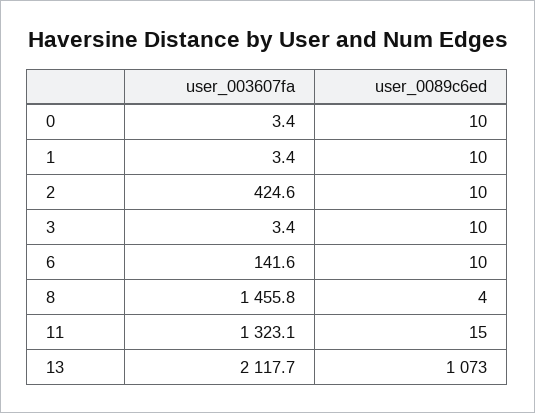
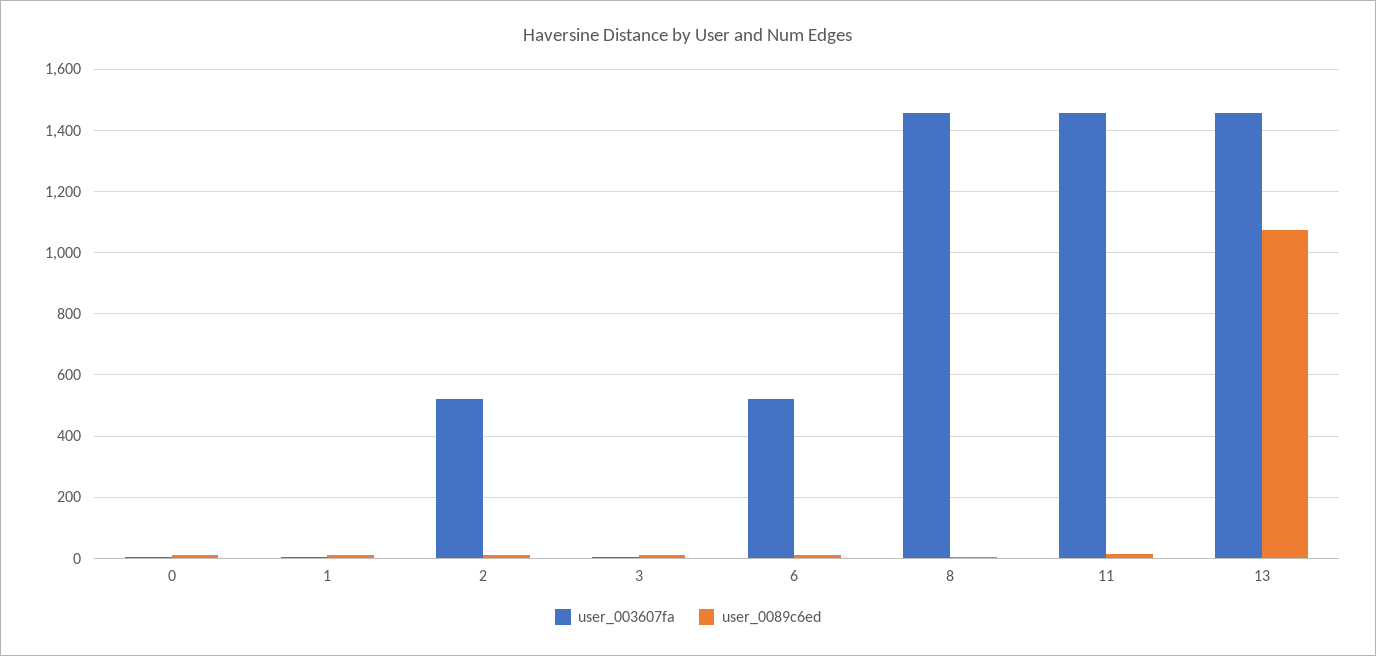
  {
    "user_003607fa": {
      "0": 3.4,
      "1": 3.4,
-     "2": 424.6,
+     "2": 520,
      "3": 3.4,
-     "6": 141.6,
+     "6": 520,
      "8": 1455.8,
-     "11": 1323.1,
+     "11": 1460,
-     "13": 2117.7
+     "13": 1460
    },
    "user_0089c6ed": {
      "0": 10,
      "1": 10,
      "2": 10,
      "3": 10,
      "6": 10,
      "8": 4,
      "11": 15,
      "13": 1073
    }
  }

